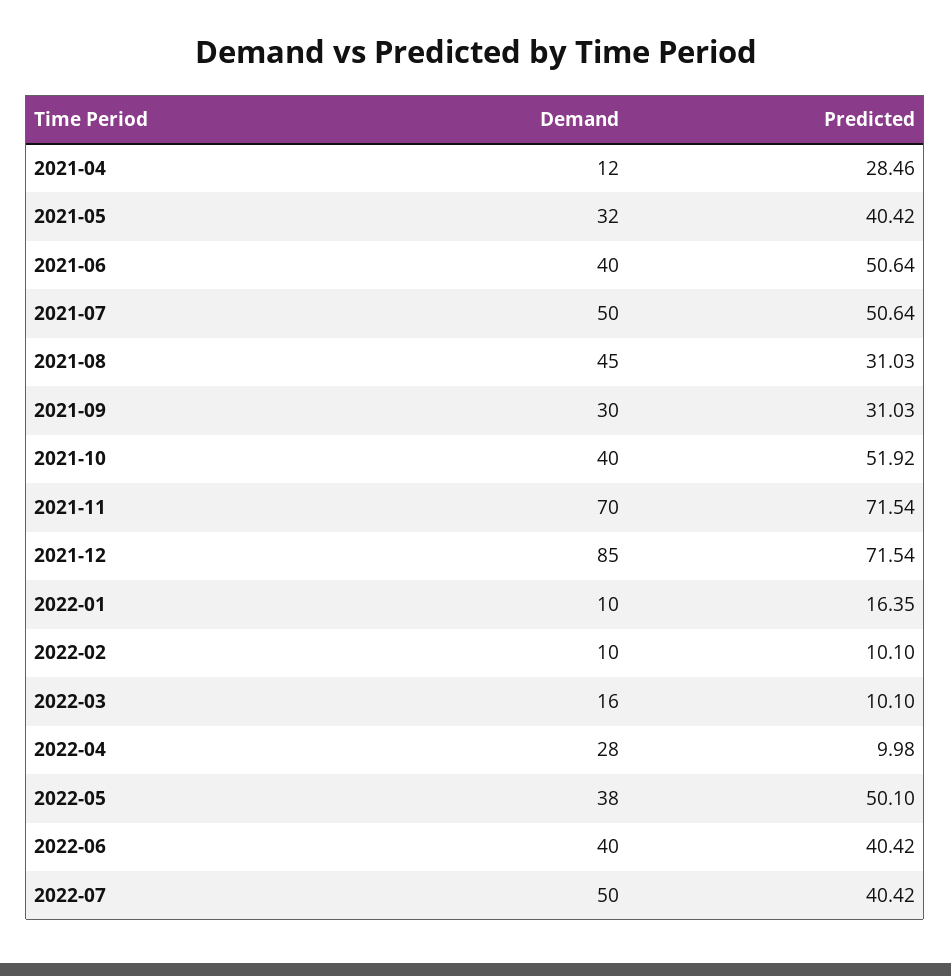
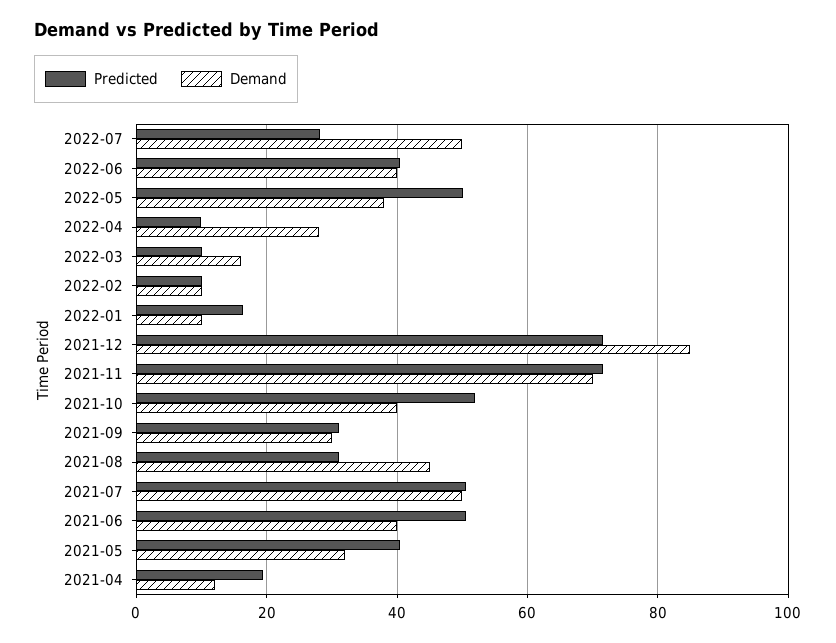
  {
    "Demand": {
      "2021-04": 12,
      "2021-05": 32,
      "2021-06": 40,
      "2021-07": 50,
      "2021-08": 45,
      "2021-09": 30,
      "2021-10": 40,
      "2021-11": 70,
      "2021-12": 85,
      "2022-01": 10,
      "2022-02": 10,
      "2022-03": 16,
      "2022-04": 28,
      "2022-05": 38,
      "2022-06": 40,
      "2022-07": 50
    },
    "Predicted": {
-     "2021-04": 28.46,
+     "2021-04": 20,
      "2021-05": 40.42,
      "2021-06": 50.64,
      "2021-07": 50.64,
      "2021-08": 31.03,
      "2021-09": 31.03,
      "2021-10": 51.92,
      "2021-11": 71.54,
      "2021-12": 71.54,
      "2022-01": 16.35,
      "2022-02": 10.1,
      "2022-03": 10.1,
      "2022-04": 9.98,
      "2022-05": 50.1,
      "2022-06": 40.42,
-     "2022-07": 40.42
+     "2022-07": 28
    }
  }

